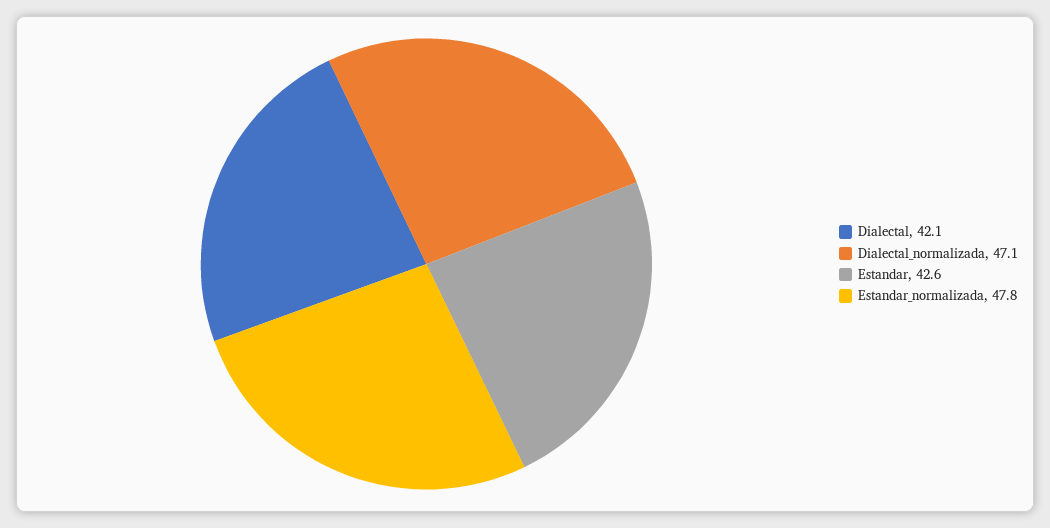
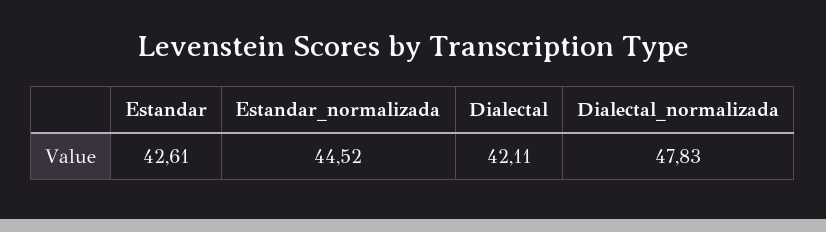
  {
    "Dialectal": 42.11,
-   "Dialectal_normalizada": 47.1,
+   "Dialectal_normalizada": 47.83,
    "Estandar": 42.61,
-   "Estandar_normalizada": 47.8
+   "Estandar_normalizada": 44.52
  }

